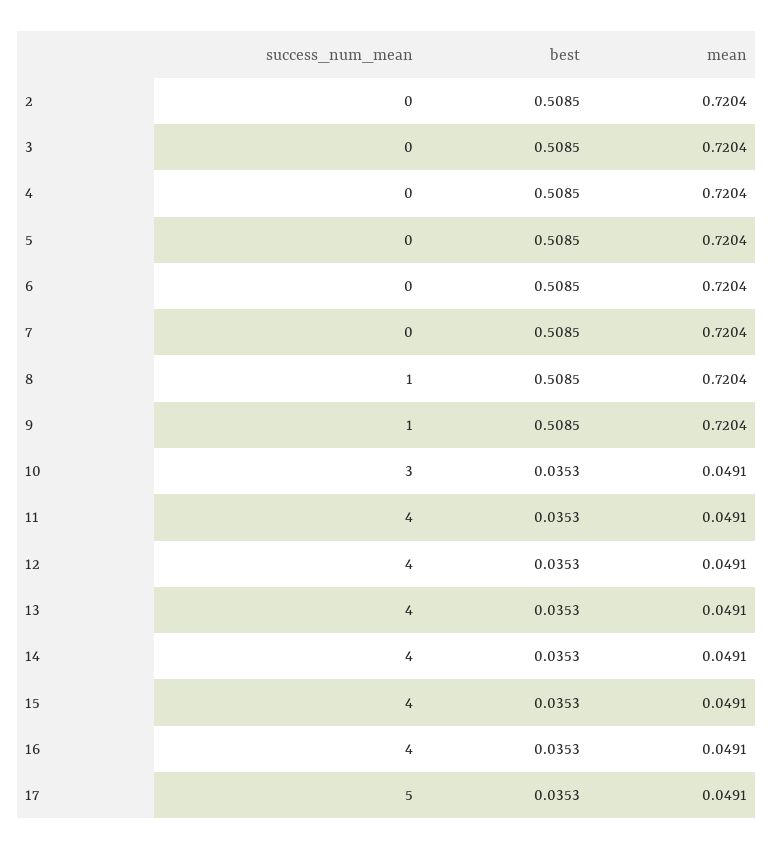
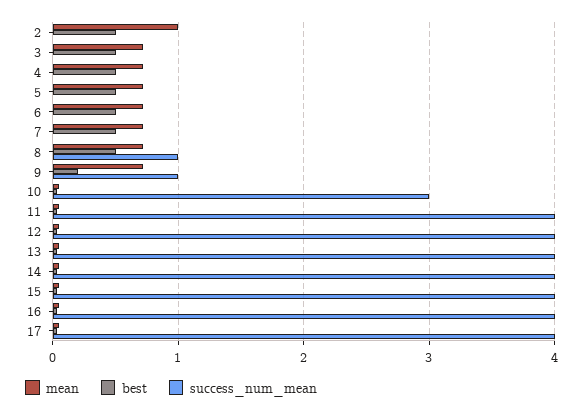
  {
    "success_num_mean": {
      "2": 0,
      "3": 0,
      "4": 0,
      "5": 0,
      "6": 0,
      "7": 0,
      "8": 1,
      "9": 1,
      "10": 3,
      "11": 4,
      "12": 4,
      "13": 4,
      "14": 4,
      "15": 4,
      "16": 4,
-     "17": 5
+     "17": 4
    },
    "best": {
      "2": 0.5085,
      "3": 0.5085,
      "4": 0.5085,
      "5": 0.5085,
      "6": 0.5085,
      "7": 0.5085,
      "8": 0.5085,
-     "9": 0.5085,
+     "9": 0.2,
      "10": 0.0353,
      "11": 0.0353,
      "12": 0.0353,
      "13": 0.0353,
      "14": 0.0353,
      "15": 0.0353,
      "16": 0.0353,
      "17": 0.0353
    },
    "mean": {
-     "2": 0.7204,
+     "2": 1,
      "3": 0.7204,
      "4": 0.7204,
      "5": 0.7204,
      "6": 0.7204,
      "7": 0.7204,
      "8": 0.7204,
      "9": 0.7204,
      "10": 0.0491,
      "11": 0.0491,
      "12": 0.0491,
      "13": 0.0491,
      "14": 0.0491,
      "15": 0.0491,
      "16": 0.0491,
      "17": 0.0491
    }
  }

